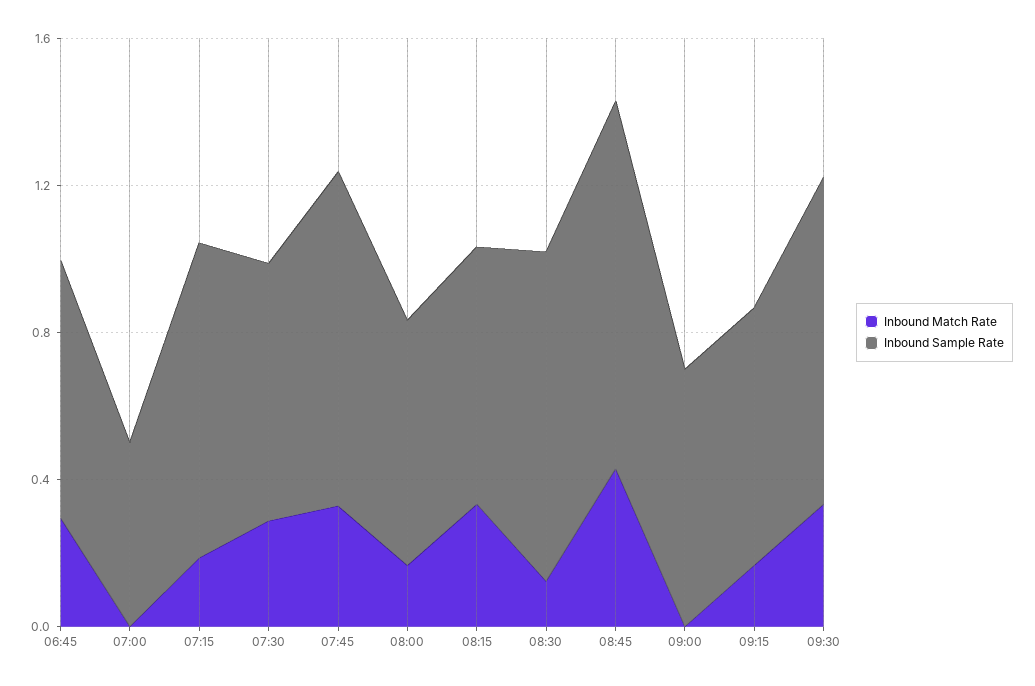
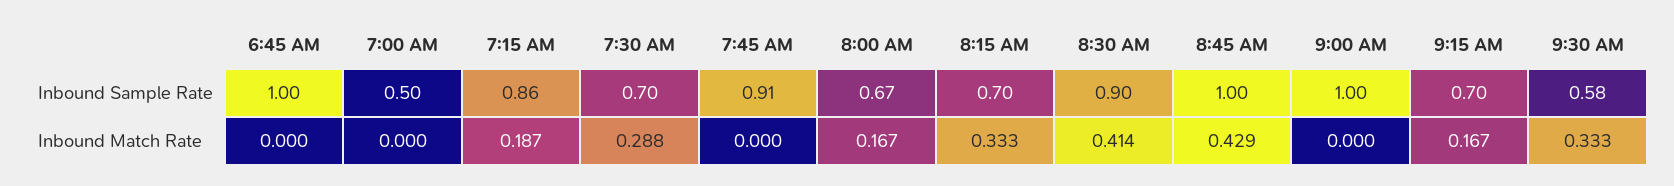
  {
    "Inbound Match Rate": {
-     "06:45": 0.3,
+     "06:45": 0,
      "07:00": 0,
      "07:15": 0.187,
      "07:30": 0.288,
-     "07:45": 0.3,
+     "07:45": 0,
      "08:00": 0.167,
      "08:15": 0.333,
-     "08:30": 0.1,
+     "08:30": 0.414,
      "08:45": 0.429,
      "09:00": 0,
      "09:15": 0.167,
      "09:30": 0.333
    },
    "Inbound Sample Rate": {
-     "06:45": 0.7,
+     "06:45": 1,
      "07:00": 0.5,
      "07:15": 0.86,
      "07:30": 0.7,
      "07:45": 0.91,
      "08:00": 0.67,
      "08:15": 0.7,
      "08:30": 0.9,
      "08:45": 1,
-     "09:00": 0.7,
+     "09:00": 1,
      "09:15": 0.7,
-     "09:30": 0.9
+     "09:30": 0.58
    }
  }

